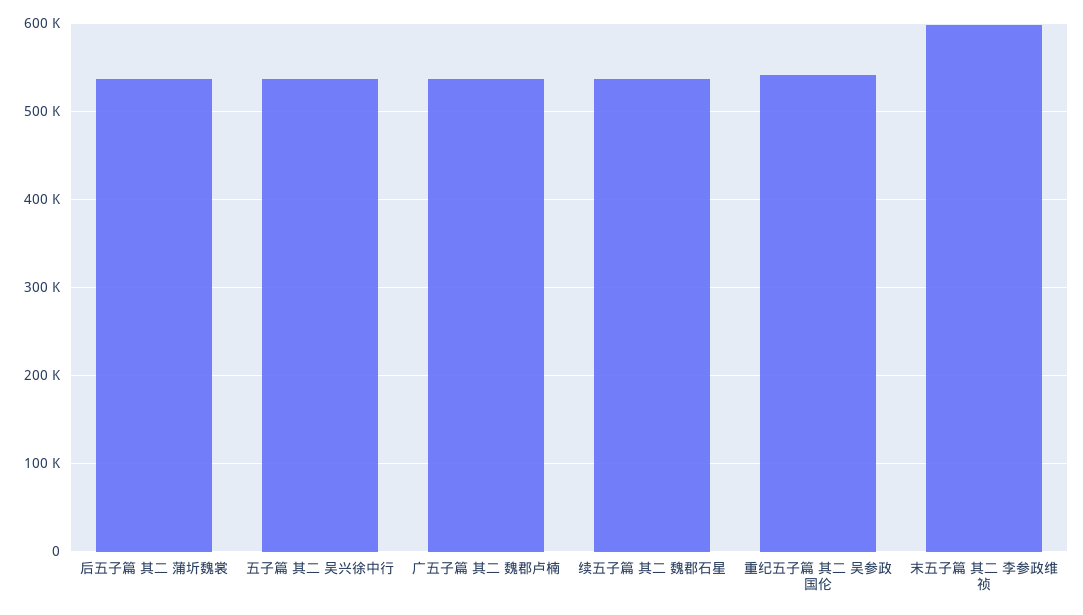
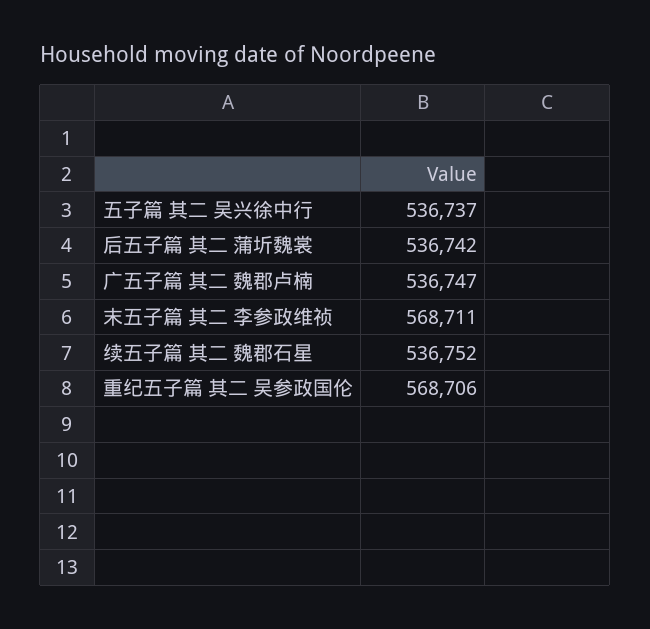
  {
    "后五子篇 其二 蒲圻魏裳": 536742,
    "五子篇 其二 吴兴徐中行": 536737,
    "广五子篇 其二 魏郡卢楠": 536747,
    "续五子篇 其二 魏郡石星": 536752,
-   "重纪五子篇 其二 吴参政国伦": 540000,
+   "重纪五子篇 其二 吴参政国伦": 568706,
-   "末五子篇 其二 李参政维祯": 600000
+   "末五子篇 其二 李参政维祯": 568711
  }

